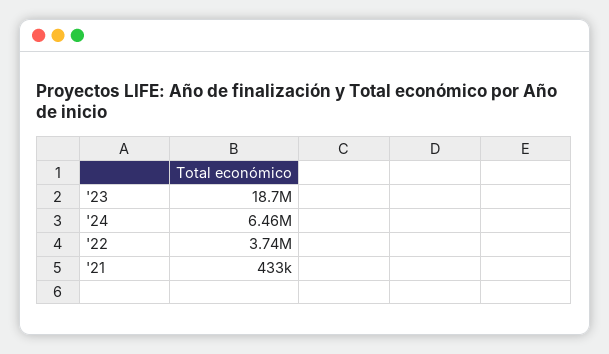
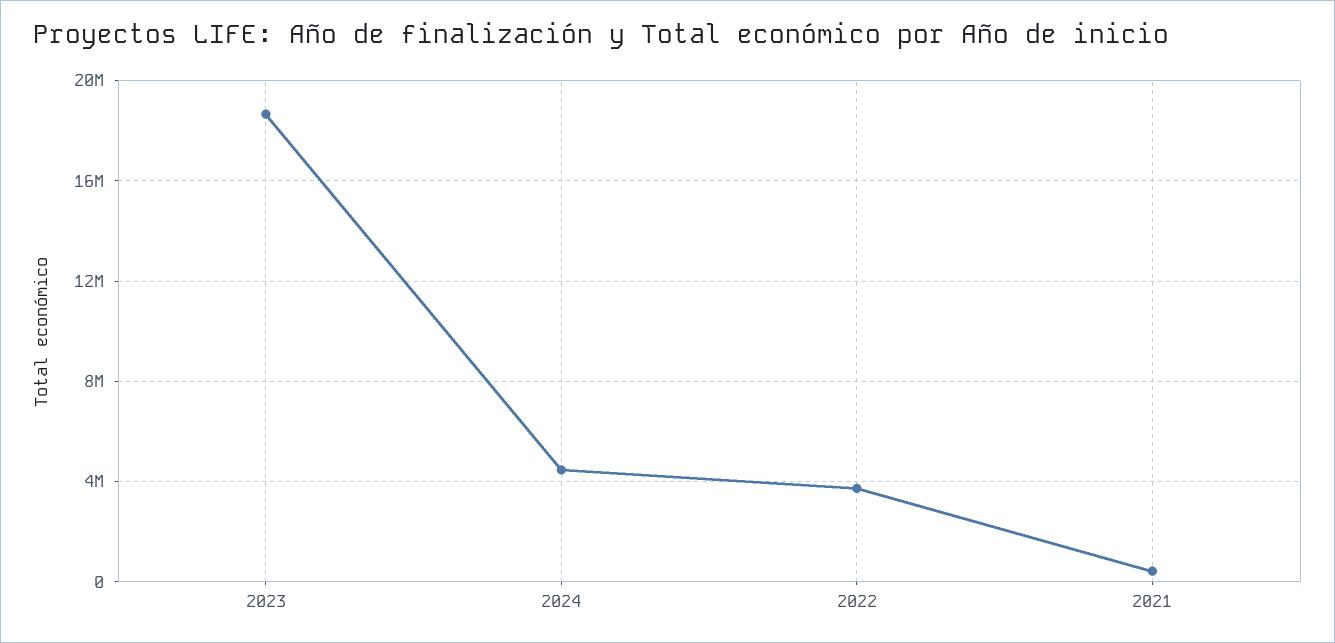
  {
    "'23": 18700000,
-   "'24": 6460000,
+   "'24": 4500000,
    "'22": 3740000,
    "'21": 433000
  }

